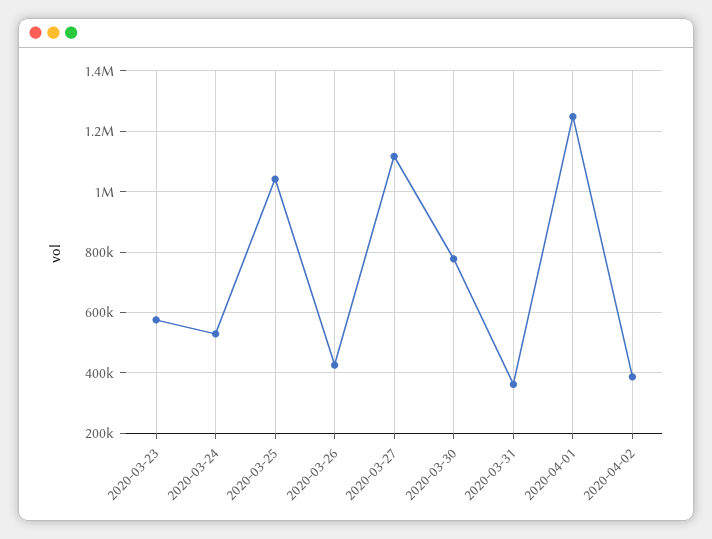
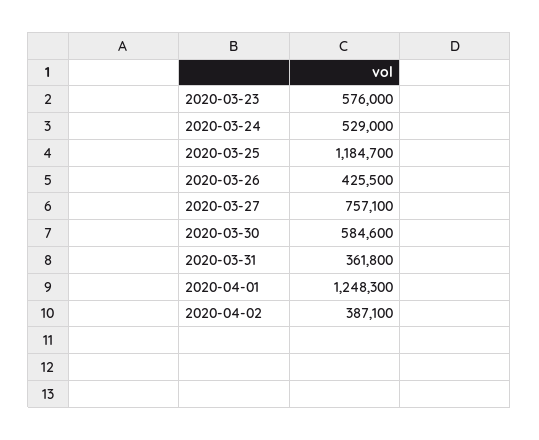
  {
    "2020-03-23": 576000,
    "2020-03-24": 529000,
-   "2020-03-25": 1040000,
+   "2020-03-25": 1184700,
    "2020-03-26": 425500,
-   "2020-03-27": 1120000,
+   "2020-03-27": 757100,
-   "2020-03-30": 780000,
+   "2020-03-30": 584600,
    "2020-03-31": 361800,
    "2020-04-01": 1248300,
    "2020-04-02": 387100
  }

